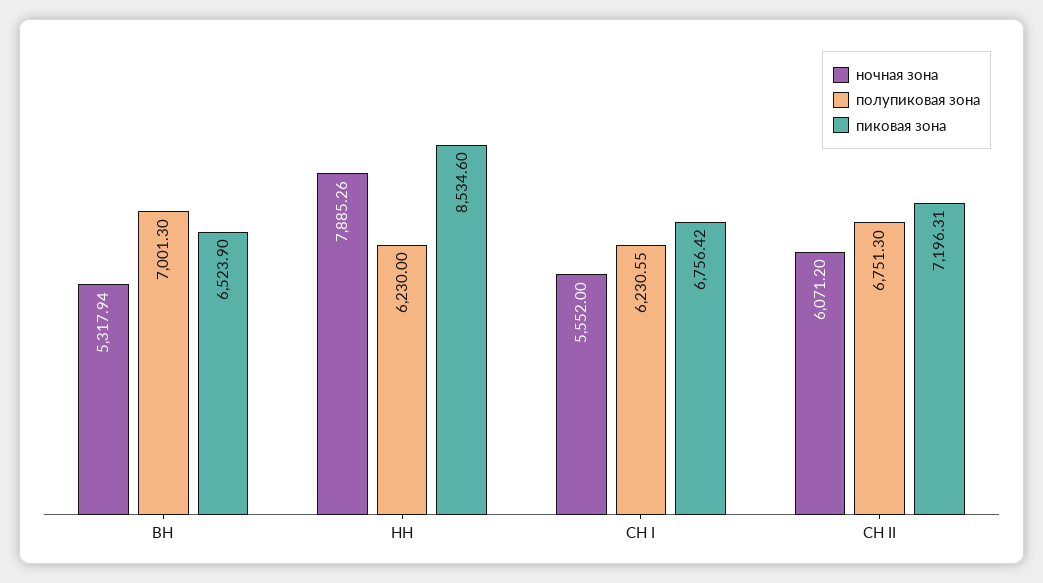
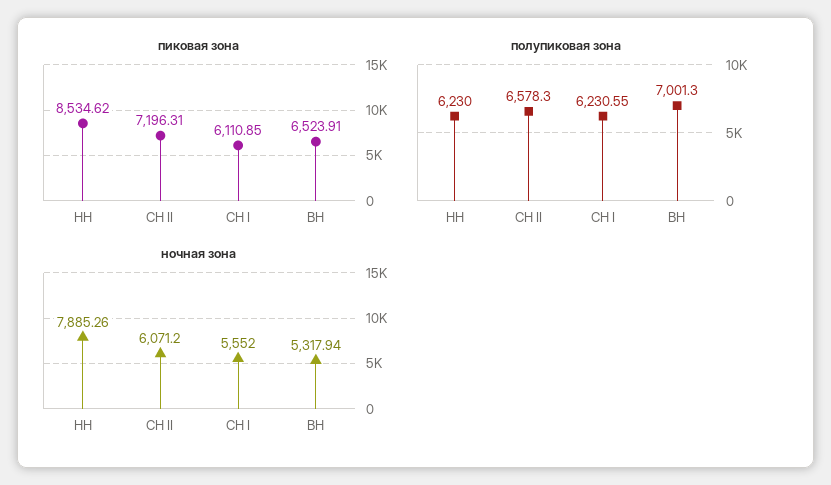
  {
    "ночная зона": {
      "ВН": 5317.94,
      "НН": 7885.26,
      "СН I": 5552,
      "СН II": 6071.2
    },
    "полупиковая зона": {
      "ВН": 7001.3,
      "НН": 6230,
      "СН I": 6230.55,
-     "СН II": 6751.3
+     "СН II": 6578.3
    },
    "пиковая зона": {
-     "ВН": 6523.9,
+     "ВН": 6523.91,
-     "НН": 8534.6,
+     "НН": 8534.62,
-     "СН I": 6756.42,
+     "СН I": 6110.85,
      "СН II": 7196.31
    }
  }

